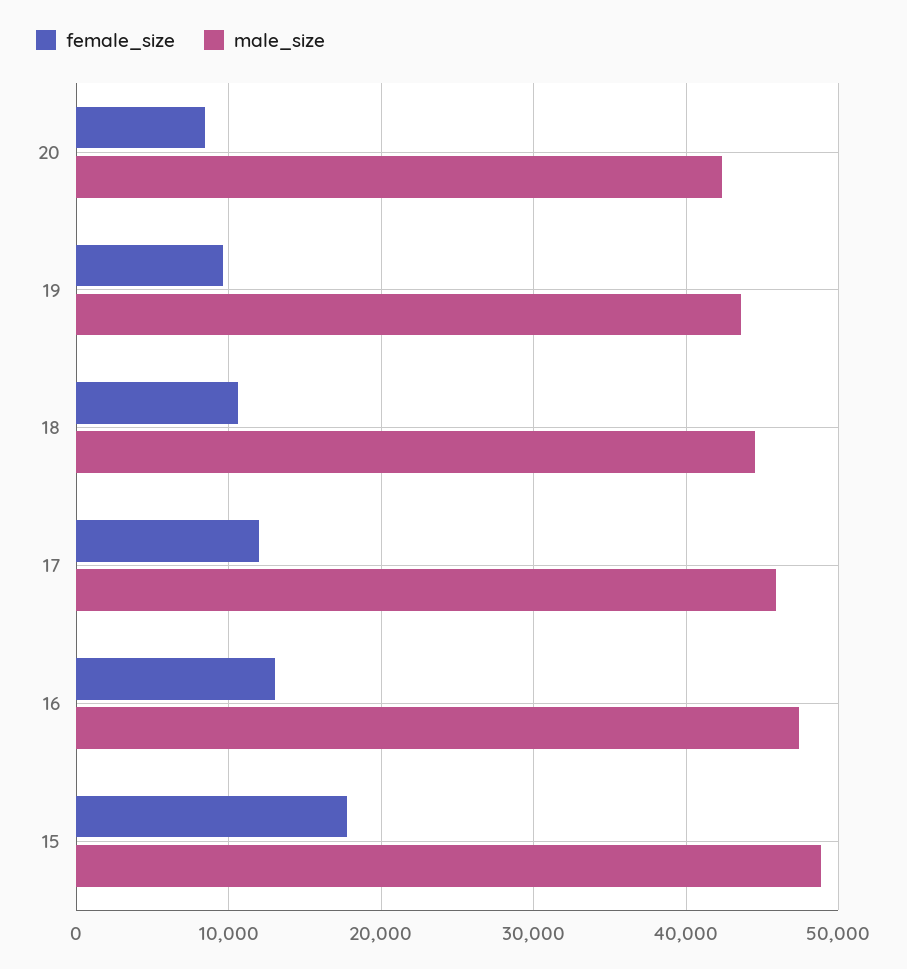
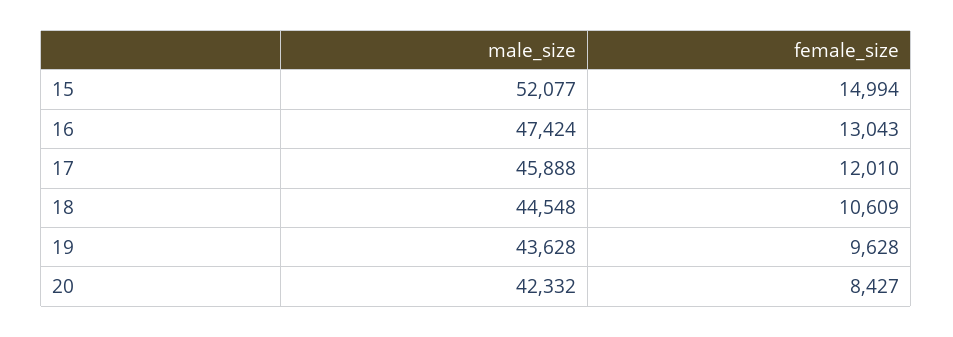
  {
    "female_size": {
      "20": 8427,
      "19": 9628,
      "18": 10609,
      "17": 12010,
      "16": 13043,
-     "15": 18000
+     "15": 14994
    },
    "male_size": {
      "20": 42332,
      "19": 43628,
      "18": 44548,
      "17": 45888,
      "16": 47424,
-     "15": 49000
+     "15": 52077
    }
  }

